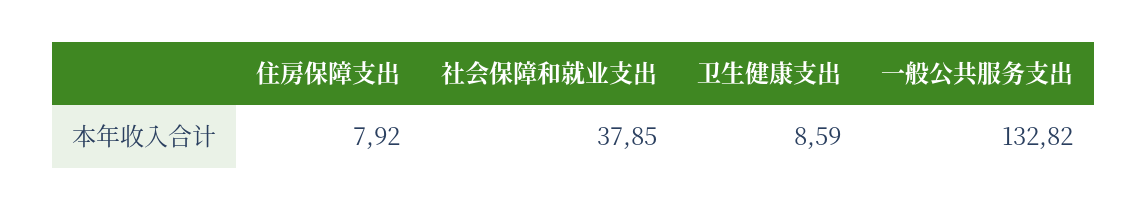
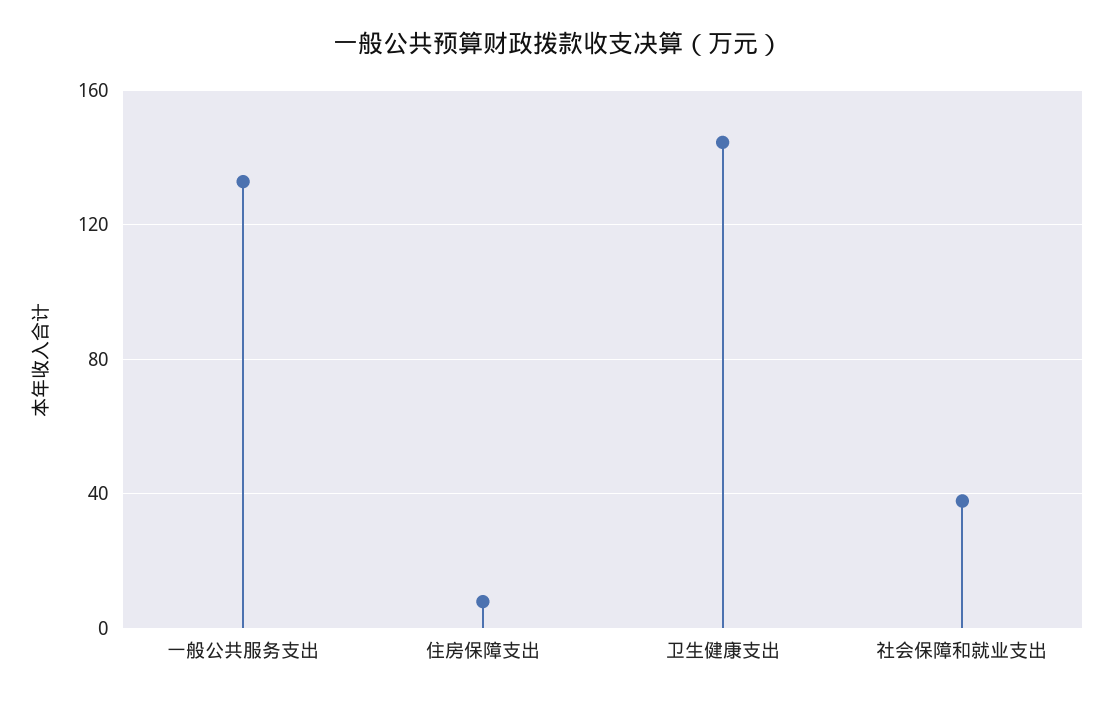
  {
    "住房保障支出": 7.92,
    "社会保障和就业支出": 37.85,
-   "卫生健康支出": 8.59,
+   "卫生健康支出": 145,
    "一般公共服务支出": 132.82
  }

